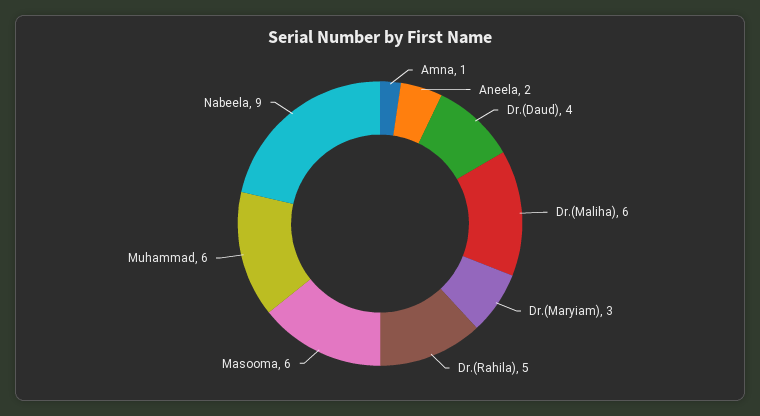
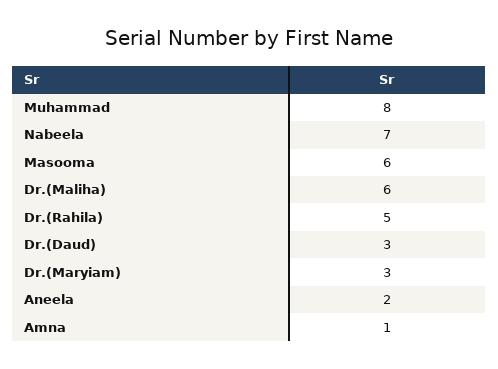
  {
    "Amna": 1,
    "Aneela": 2,
-   "Dr.(Daud)": 4,
+   "Dr.(Daud)": 3,
    "Dr.(Maliha)": 6,
    "Dr.(Maryiam)": 3,
    "Dr.(Rahila)": 5,
    "Masooma": 6,
-   "Muhammad": 6,
+   "Muhammad": 8,
-   "Nabeela": 9
+   "Nabeela": 7
  }

